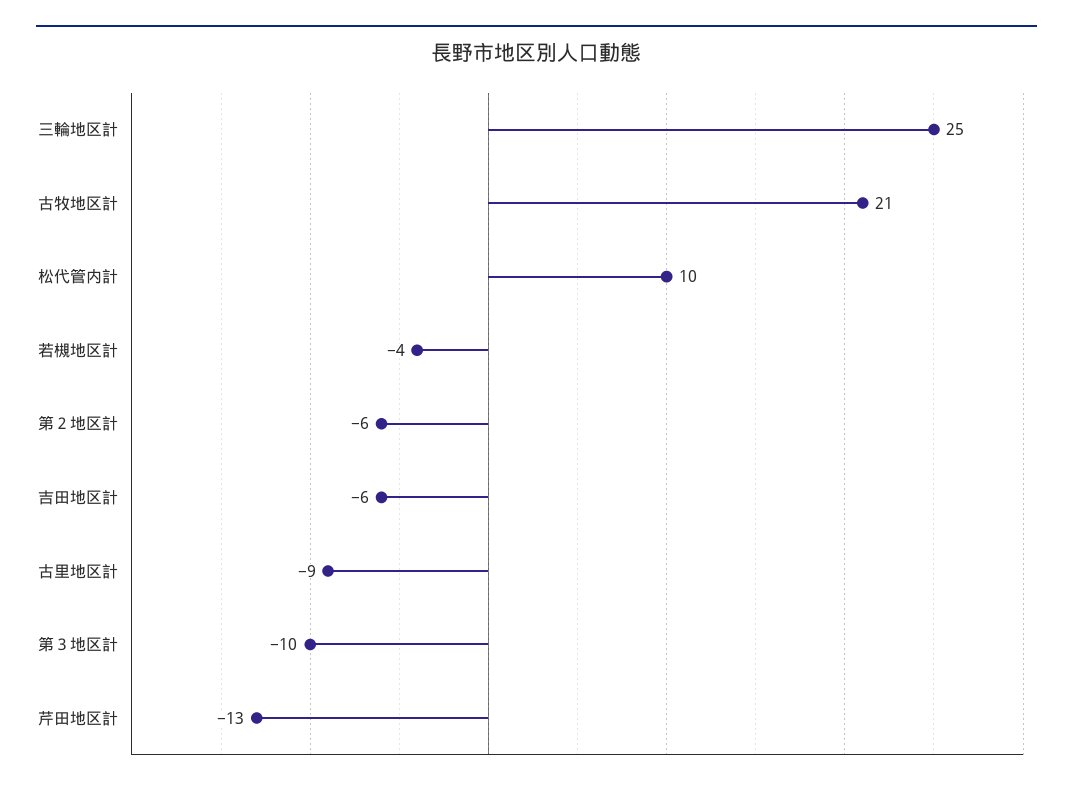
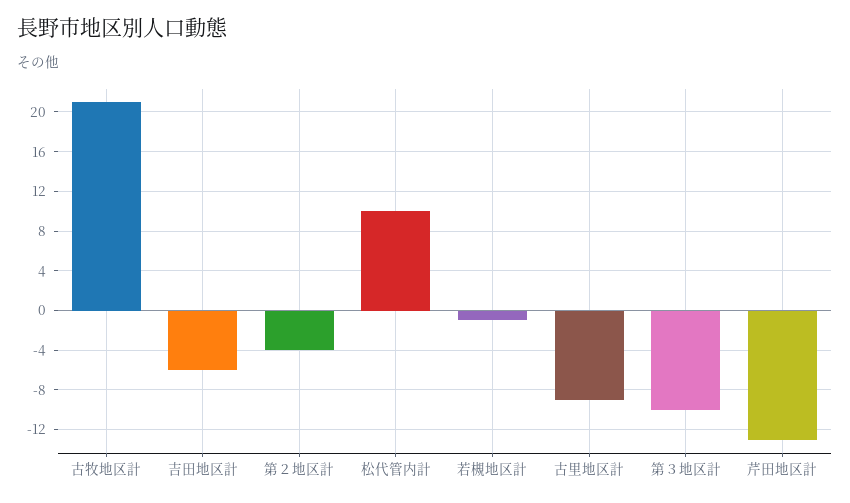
  {
-   "三輪地区計": 25,
    "古牧地区計": 21,
    "松代管内計": 10,
-   "若槻地区計": -4,
+   "若槻地区計": -1,
-   "第２地区計": -6,
+   "第２地区計": -4,
    "吉田地区計": -6,
    "古里地区計": -9,
    "第３地区計": -10,
    "芹田地区計": -13
  }

